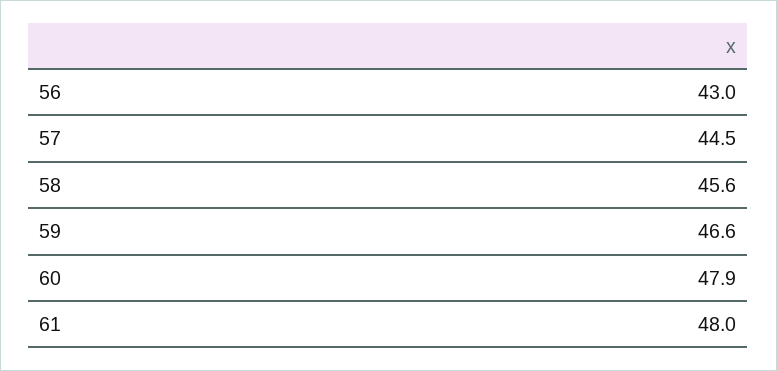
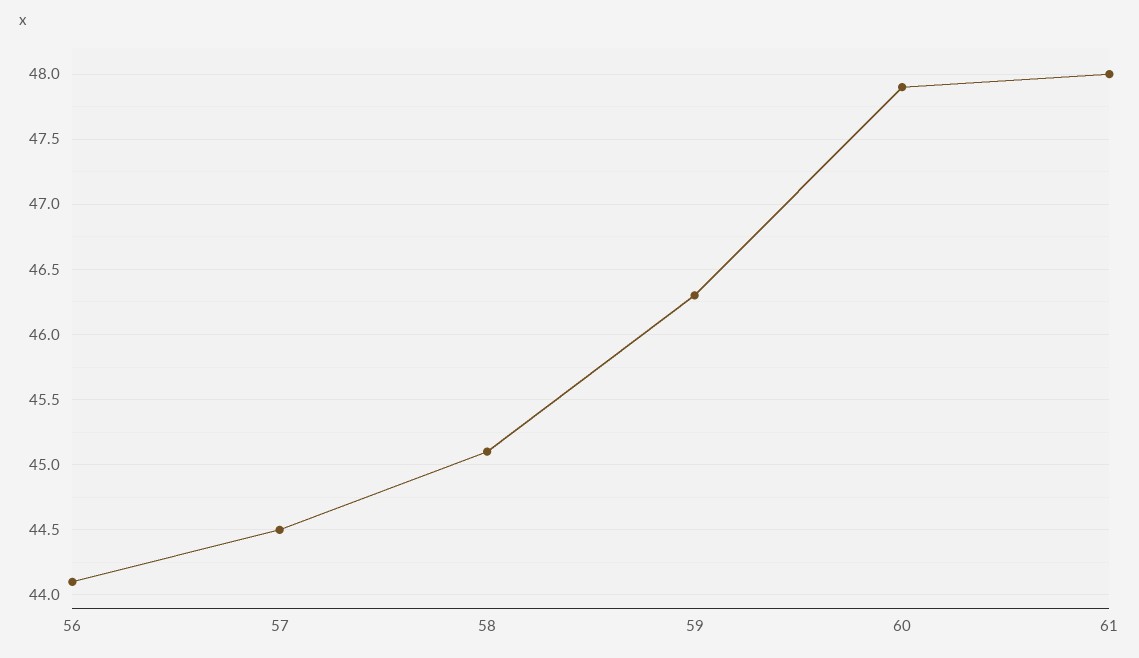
  {
-   "56": 43,
+   "56": 44.1,
    "57": 44.5,
-   "58": 45.6,
+   "58": 45.1,
-   "59": 46.6,
+   "59": 46.3,
    "60": 47.9,
    "61": 48
  }

